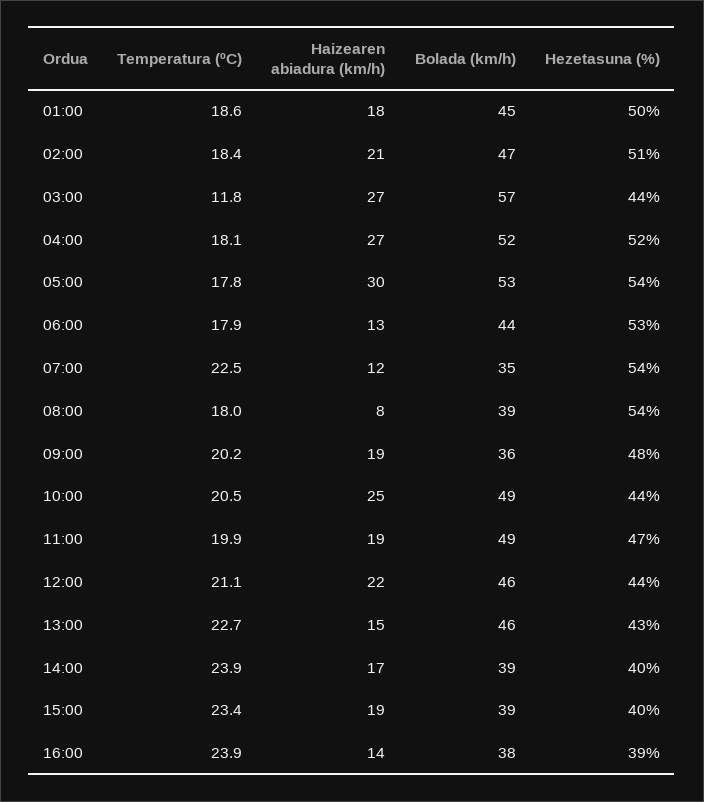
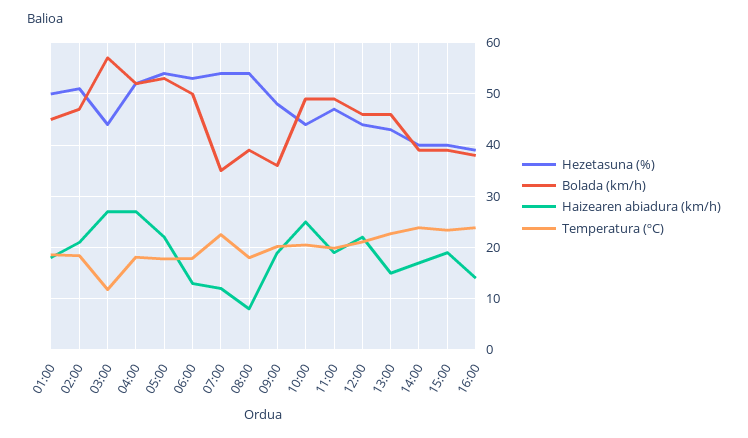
  {
    "Temperatura (ºC)": {
      "01:00": 18.6,
      "02:00": 18.4,
      "03:00": 11.8,
      "04:00": 18.1,
      "05:00": 17.8,
      "06:00": 17.9,
      "07:00": 22.5,
      "08:00": 18,
      "09:00": 20.2,
      "10:00": 20.5,
      "11:00": 19.9,
      "12:00": 21.1,
      "13:00": 22.7,
      "14:00": 23.9,
      "15:00": 23.4,
      "16:00": 23.9
    },
    "Haizearen abiadura (km/h)": {
      "01:00": 18,
      "02:00": 21,
      "03:00": 27,
      "04:00": 27,
-     "05:00": 30,
+     "05:00": 22,
      "06:00": 13,
      "07:00": 12,
      "08:00": 8,
      "09:00": 19,
      "10:00": 25,
      "11:00": 19,
      "12:00": 22,
      "13:00": 15,
      "14:00": 17,
      "15:00": 19,
      "16:00": 14
    },
    "Bolada (km/h)": {
      "01:00": 45,
      "02:00": 47,
      "03:00": 57,
      "04:00": 52,
      "05:00": 53,
-     "06:00": 44,
+     "06:00": 50,
      "07:00": 35,
      "08:00": 39,
      "09:00": 36,
      "10:00": 49,
      "11:00": 49,
      "12:00": 46,
      "13:00": 46,
      "14:00": 39,
      "15:00": 39,
      "16:00": 38
    },
    "Hezetasuna (%)": {
      "01:00": 50,
      "02:00": 51,
      "03:00": 44,
      "04:00": 52,
      "05:00": 54,
      "06:00": 53,
      "07:00": 54,
      "08:00": 54,
      "09:00": 48,
      "10:00": 44,
      "11:00": 47,
      "12:00": 44,
      "13:00": 43,
      "14:00": 40,
      "15:00": 40,
      "16:00": 39
    }
  }

